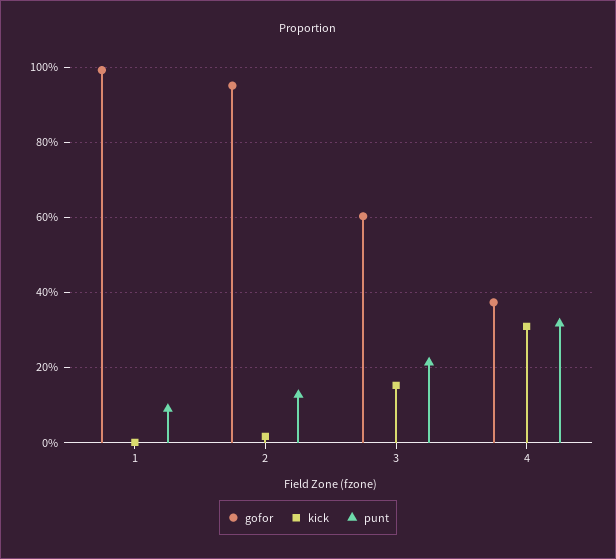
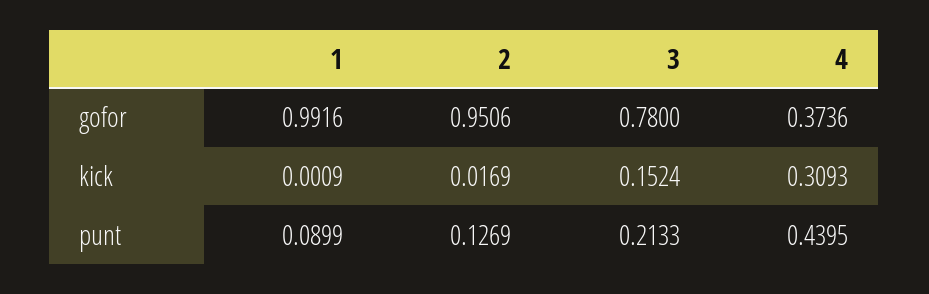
  {
    "gofor": {
      "1": 0.9916,
      "2": 0.9506,
-     "3": 0.6,
+     "3": 0.78,
      "4": 0.3736
    },
    "kick": {
      "1": 0.0009,
      "2": 0.0169,
      "3": 0.1524,
      "4": 0.3093
    },
    "punt": {
      "1": 0.0899,
      "2": 0.1269,
      "3": 0.2133,
-     "4": 0.32
+     "4": 0.4395
    }
  }

